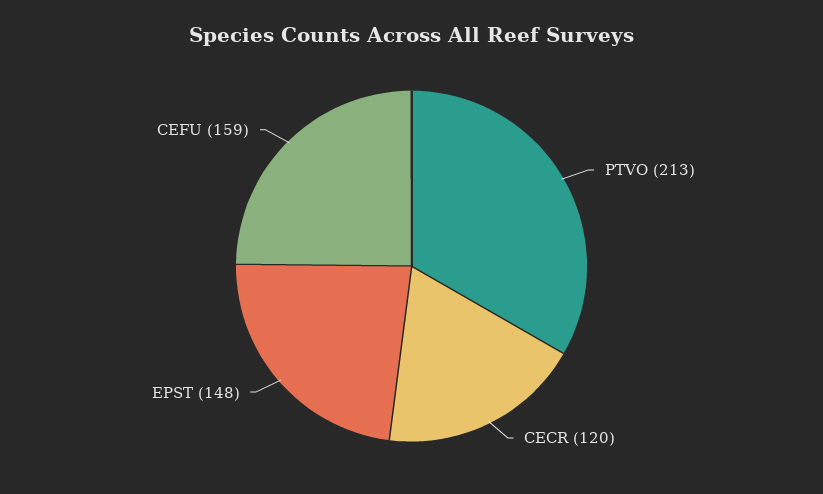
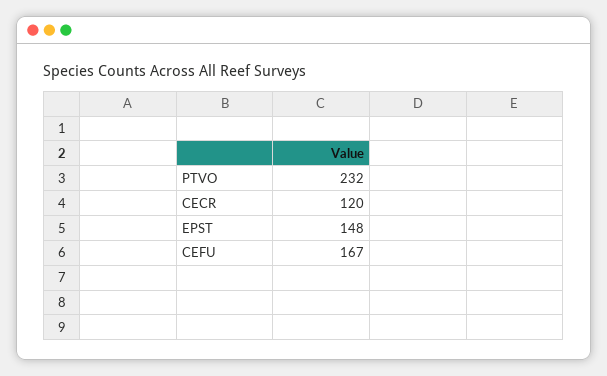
  {
-   "PTVO": 213,
+   "PTVO": 232,
    "CECR": 120,
    "EPST": 148,
-   "CEFU": 159
+   "CEFU": 167
  }

